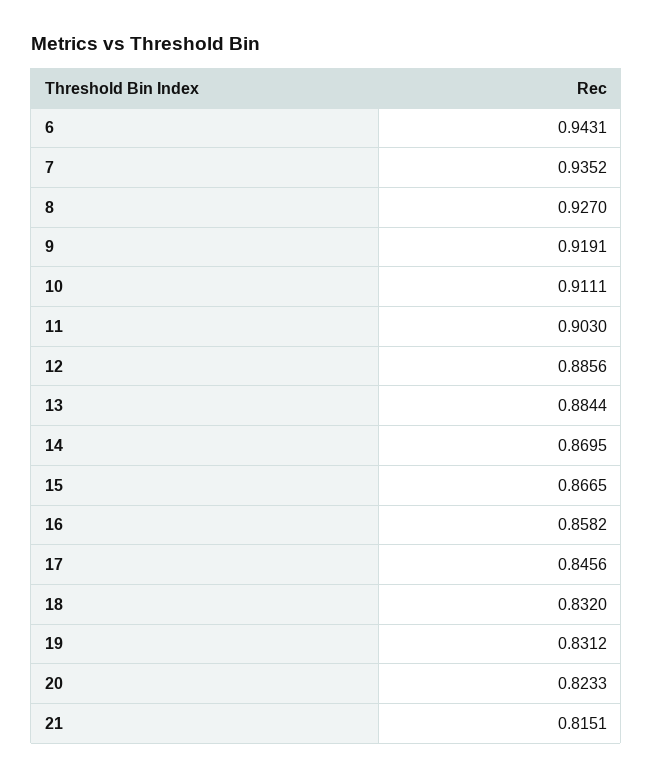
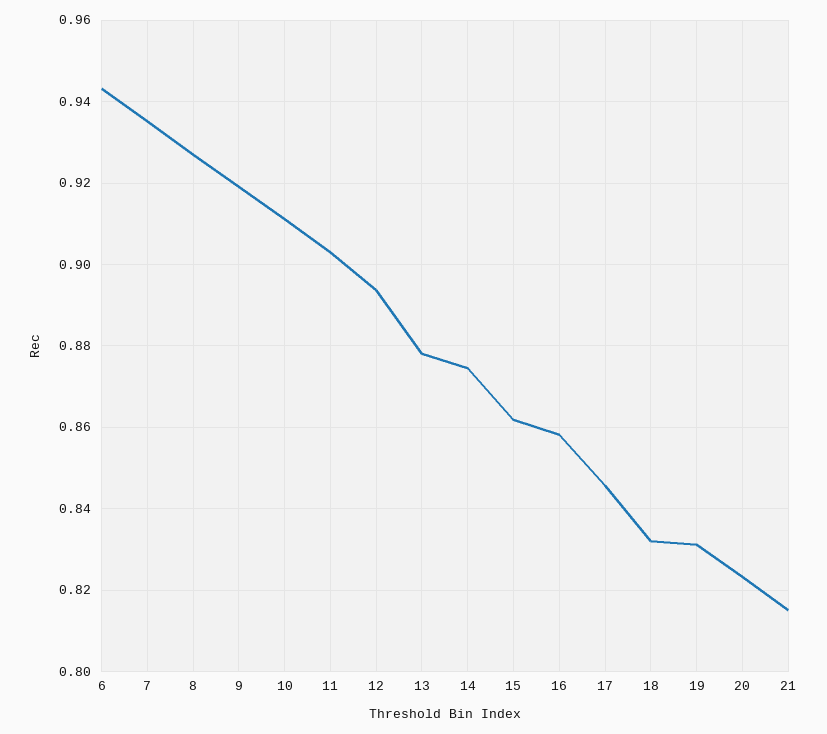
  {
    "6": 0.9431,
    "7": 0.9352,
    "8": 0.927,
    "9": 0.9191,
    "10": 0.9111,
    "11": 0.903,
-   "12": 0.8856,
+   "12": 0.894,
-   "13": 0.8844,
+   "13": 0.878,
-   "14": 0.8695,
+   "14": 0.874,
-   "15": 0.8665,
+   "15": 0.862,
    "16": 0.8582,
    "17": 0.8456,
    "18": 0.832,
    "19": 0.8312,
    "20": 0.8233,
    "21": 0.8151
  }

